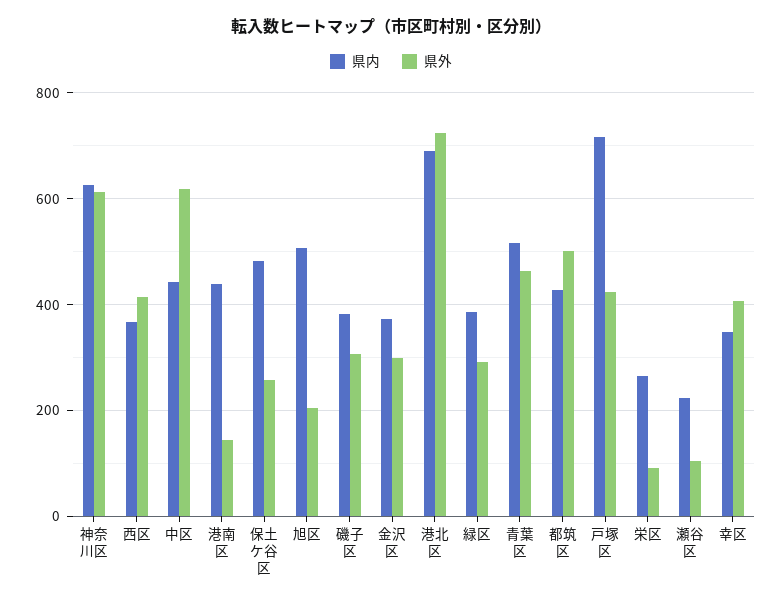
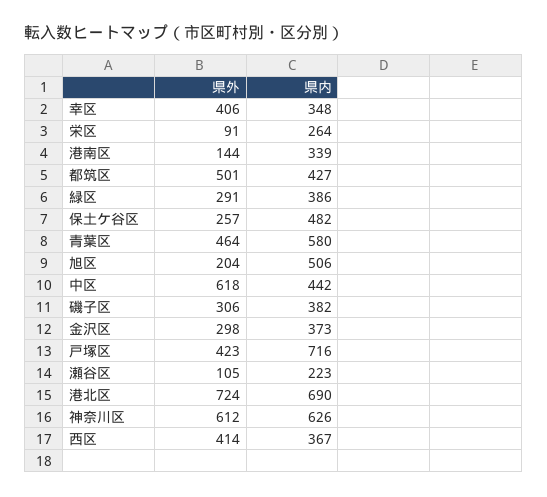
  {
    "県内": {
      "神奈川区": 626,
      "西区": 367,
      "中区": 442,
-     "港南区": 440,
+     "港南区": 339,
      "保土ケ谷区": 482,
      "旭区": 506,
      "磯子区": 382,
      "金沢区": 373,
      "港北区": 690,
      "緑区": 386,
-     "青葉区": 520,
+     "青葉区": 580,
      "都筑区": 427,
      "戸塚区": 716,
      "栄区": 264,
      "瀬谷区": 223,
      "幸区": 348
    },
    "県外": {
      "神奈川区": 612,
      "西区": 414,
      "中区": 618,
      "港南区": 144,
      "保土ケ谷区": 257,
      "旭区": 204,
      "磯子区": 306,
      "金沢区": 298,
      "港北区": 724,
      "緑区": 291,
      "青葉区": 464,
      "都筑区": 501,
      "戸塚区": 423,
      "栄区": 91,
      "瀬谷区": 105,
      "幸区": 406
    }
  }

